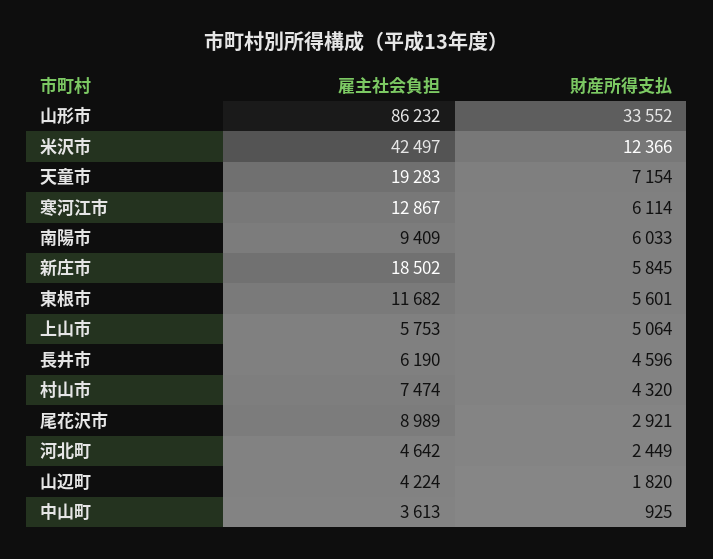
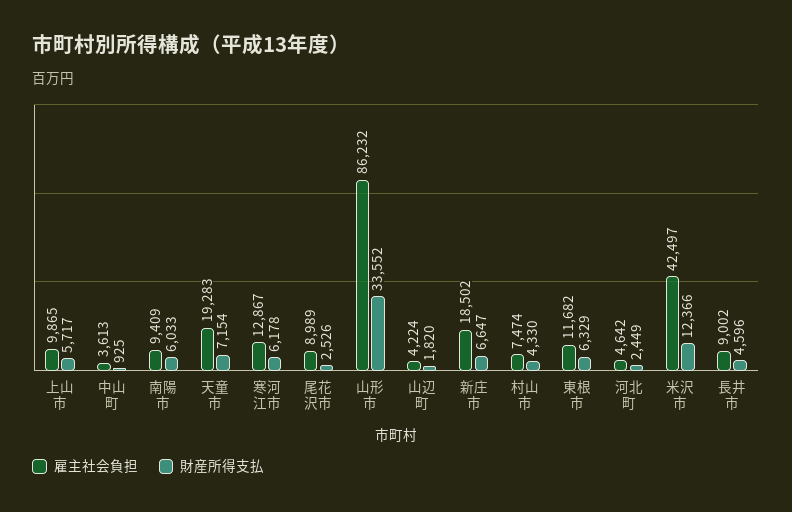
  {
    "雇主社会負担": {
      "山形市": 86232,
      "米沢市": 42497,
      "天童市": 19283,
      "寒河江市": 12867,
      "南陽市": 9409,
      "新庄市": 18502,
      "東根市": 11682,
-     "上山市": 5753,
+     "上山市": 9865,
-     "長井市": 6190,
+     "長井市": 9002,
      "村山市": 7474,
      "尾花沢市": 8989,
      "河北町": 4642,
      "山辺町": 4224,
      "中山町": 3613
    },
    "財産所得支払": {
      "山形市": 33552,
      "米沢市": 12366,
      "天童市": 7154,
-     "寒河江市": 6114,
+     "寒河江市": 6178,
      "南陽市": 6033,
-     "新庄市": 5845,
+     "新庄市": 6647,
-     "東根市": 5601,
+     "東根市": 6329,
-     "上山市": 5064,
+     "上山市": 5717,
      "長井市": 4596,
-     "村山市": 4320,
+     "村山市": 4330,
-     "尾花沢市": 2921,
+     "尾花沢市": 2526,
      "河北町": 2449,
      "山辺町": 1820,
      "中山町": 925
    }
  }

